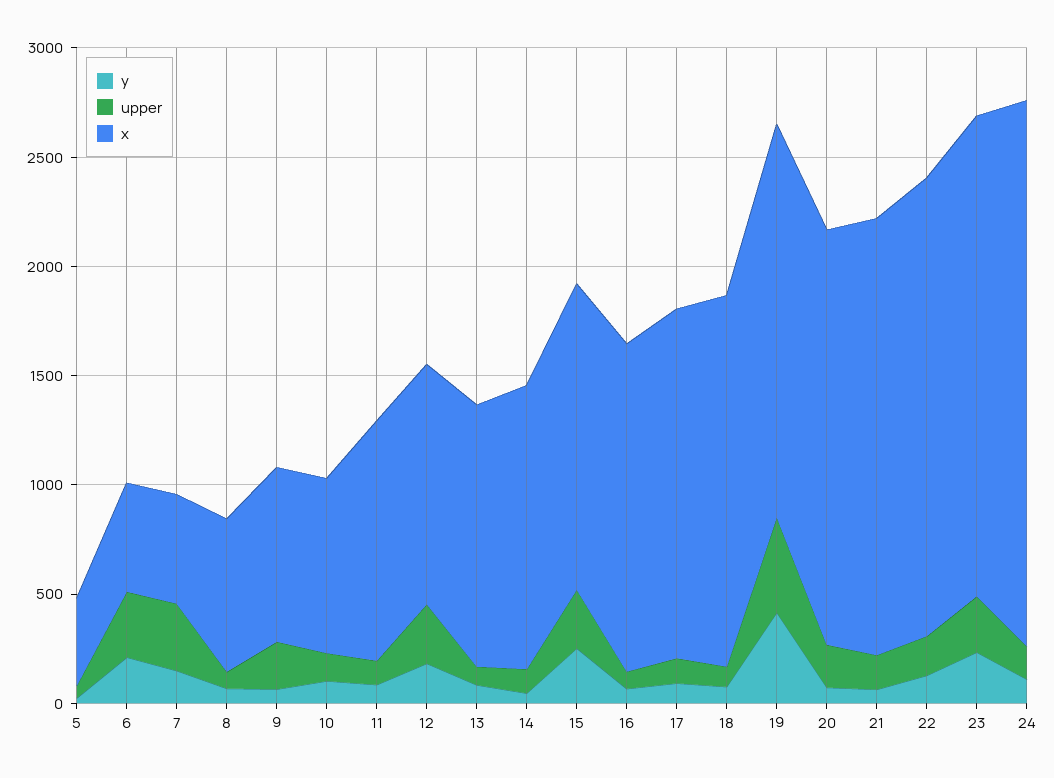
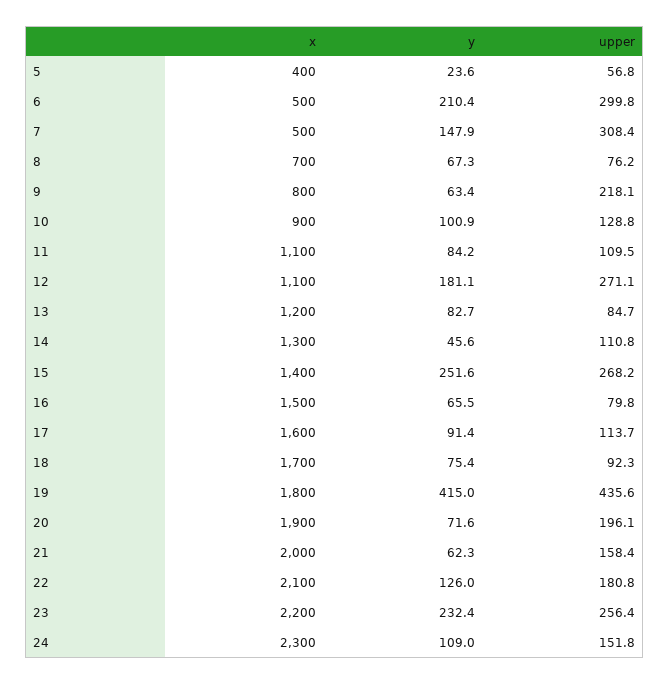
  {
    "y": {
      "5": 23.6,
      "6": 210.4,
      "7": 147.9,
      "8": 67.3,
      "9": 63.4,
      "10": 100.9,
      "11": 84.2,
      "12": 181.1,
      "13": 82.7,
      "14": 45.6,
      "15": 251.6,
      "16": 65.5,
      "17": 91.4,
      "18": 75.4,
      "19": 415,
      "20": 71.6,
      "21": 62.3,
      "22": 126,
      "23": 232.4,
      "24": 109
    },
    "upper": {
      "5": 56.8,
      "6": 299.8,
      "7": 308.4,
      "8": 76.2,
      "9": 218.1,
      "10": 128.8,
      "11": 109.5,
      "12": 271.1,
      "13": 84.7,
      "14": 110.8,
      "15": 268.2,
      "16": 79.8,
      "17": 113.7,
      "18": 92.3,
      "19": 435.6,
      "20": 196.1,
      "21": 158.4,
      "22": 180.8,
      "23": 256.4,
      "24": 151.8
    },
    "x": {
      "5": 400,
      "6": 500,
      "7": 500,
      "8": 700,
      "9": 800,
-     "10": 800,
+     "10": 900,
      "11": 1100,
      "12": 1100,
      "13": 1200,
      "14": 1300,
      "15": 1400,
      "16": 1500,
      "17": 1600,
      "18": 1700,
      "19": 1800,
      "20": 1900,
      "21": 2000,
      "22": 2100,
      "23": 2200,
-     "24": 2500
+     "24": 2300
    }
  }

